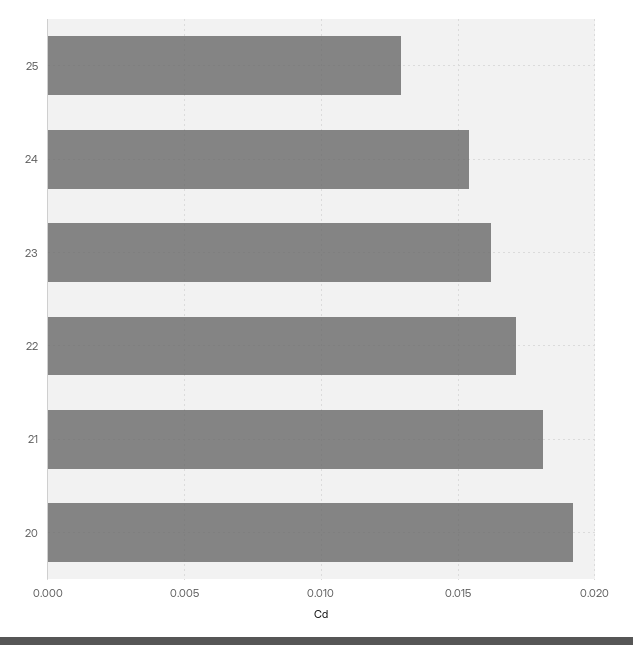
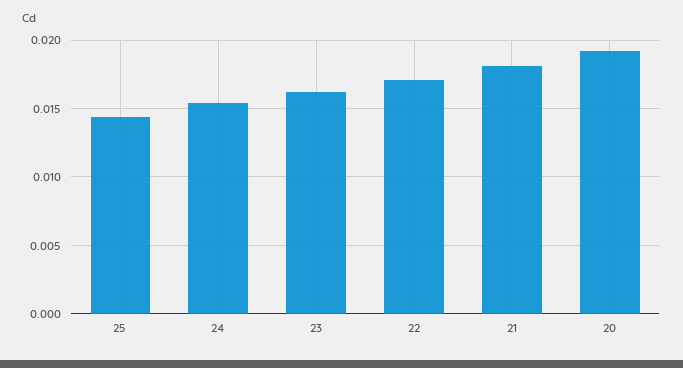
  {
-   "25": 0.013,
+   "25": 0.0145,
    "24": 0.0155,
    "23": 0.016,
    "22": 0.017,
    "21": 0.018,
    "20": 0.019
  }

